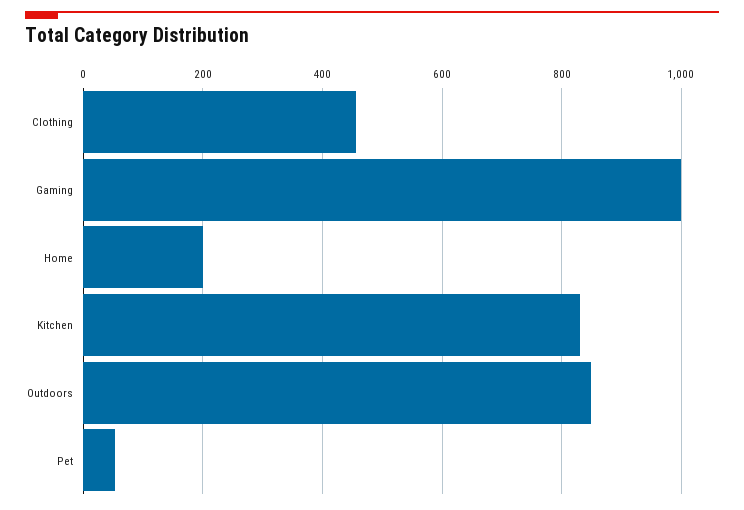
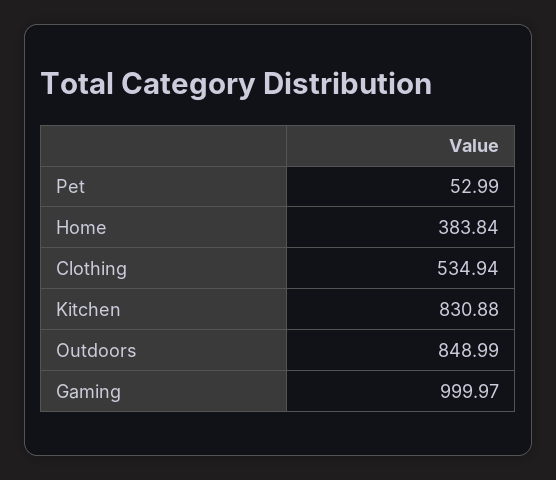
  {
-   "Clothing": 460,
+   "Clothing": 534.94,
    "Gaming": 999.97,
-   "Home": 200,
+   "Home": 383.84,
    "Kitchen": 830.88,
    "Outdoors": 848.99,
    "Pet": 52.99
  }

